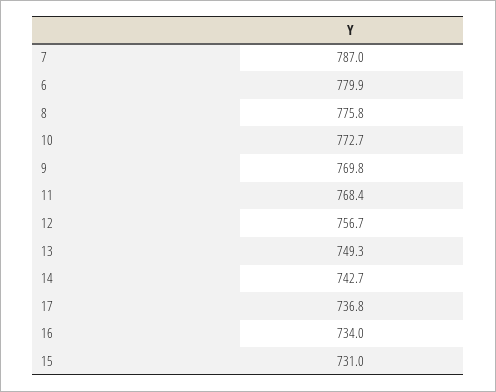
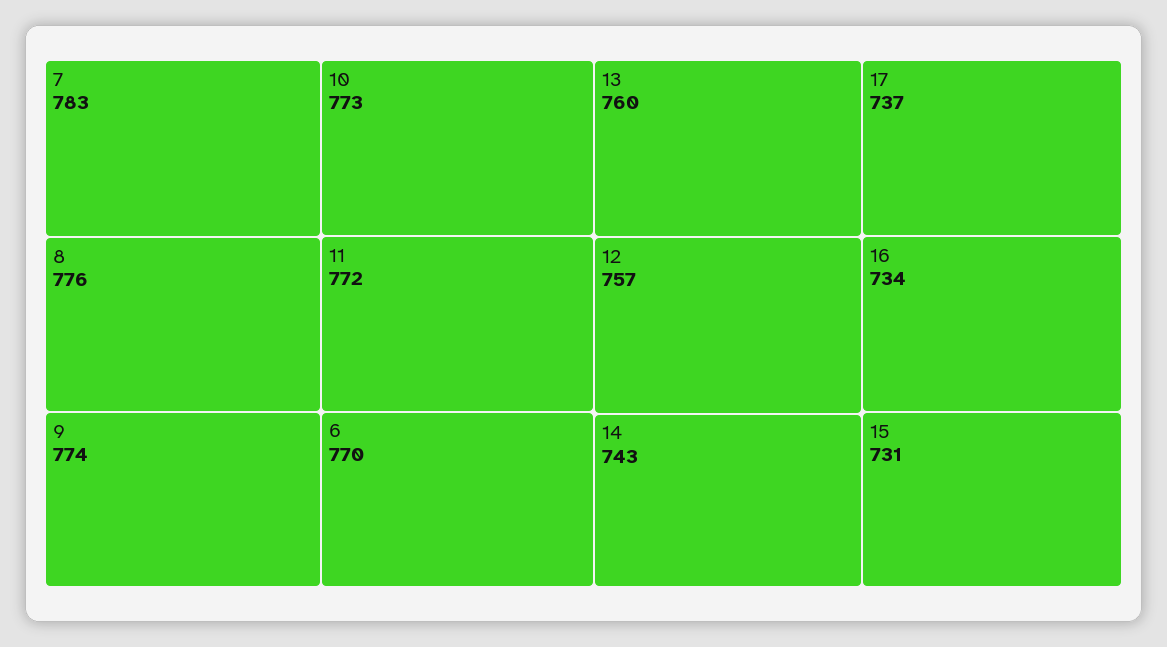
  {
-   "7": 787,
+   "7": 783,
-   "6": 779.9,
+   "6": 770,
    "8": 775.8,
    "10": 772.7,
-   "9": 769.8,
+   "9": 774,
-   "11": 768.4,
+   "11": 772,
    "12": 756.7,
-   "13": 749.3,
+   "13": 760,
    "14": 742.7,
    "17": 736.8,
    "16": 734,
    "15": 731
  }

